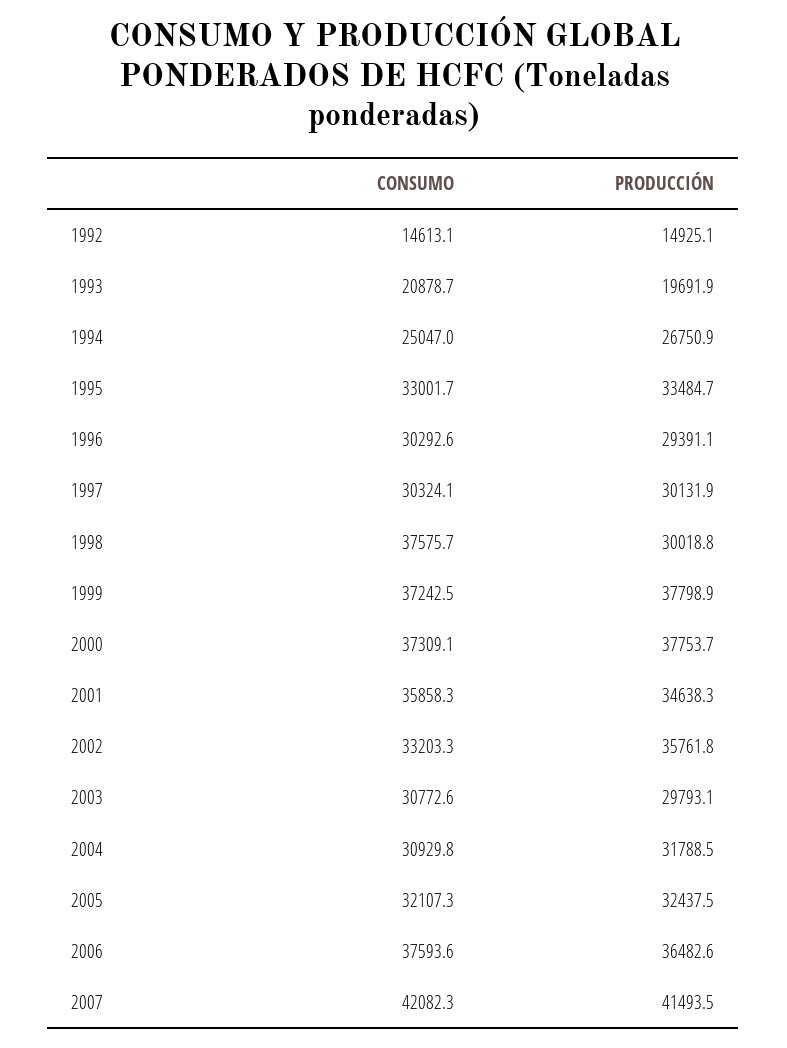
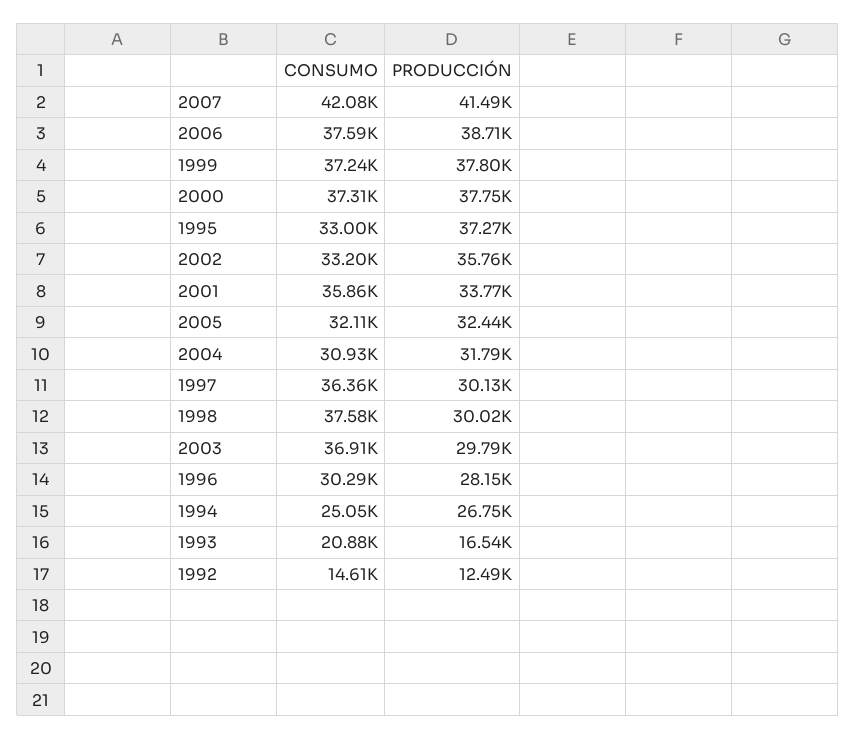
  {
    "CONSUMO": {
      "1992": 14613.1,
      "1993": 20878.7,
      "1994": 25047,
      "1995": 33001.7,
      "1996": 30292.6,
-     "1997": 30324.1,
+     "1997": 36360,
      "1998": 37575.7,
      "1999": 37242.5,
      "2000": 37309.1,
      "2001": 35858.3,
      "2002": 33203.3,
-     "2003": 30772.6,
+     "2003": 36910,
      "2004": 30929.8,
      "2005": 32107.3,
      "2006": 37593.6,
      "2007": 42082.3
    },
    "PRODUCCIÓN": {
-     "1992": 14925.1,
+     "1992": 12490,
-     "1993": 19691.9,
+     "1993": 16540,
      "1994": 26750.9,
-     "1995": 33484.7,
+     "1995": 37270,
-     "1996": 29391.1,
+     "1996": 28150,
      "1997": 30131.9,
      "1998": 30018.8,
      "1999": 37798.9,
      "2000": 37753.7,
-     "2001": 34638.3,
+     "2001": 33770,
      "2002": 35761.8,
      "2003": 29793.1,
      "2004": 31788.5,
      "2005": 32437.5,
-     "2006": 36482.6,
+     "2006": 38710,
      "2007": 41493.5
    }
  }

